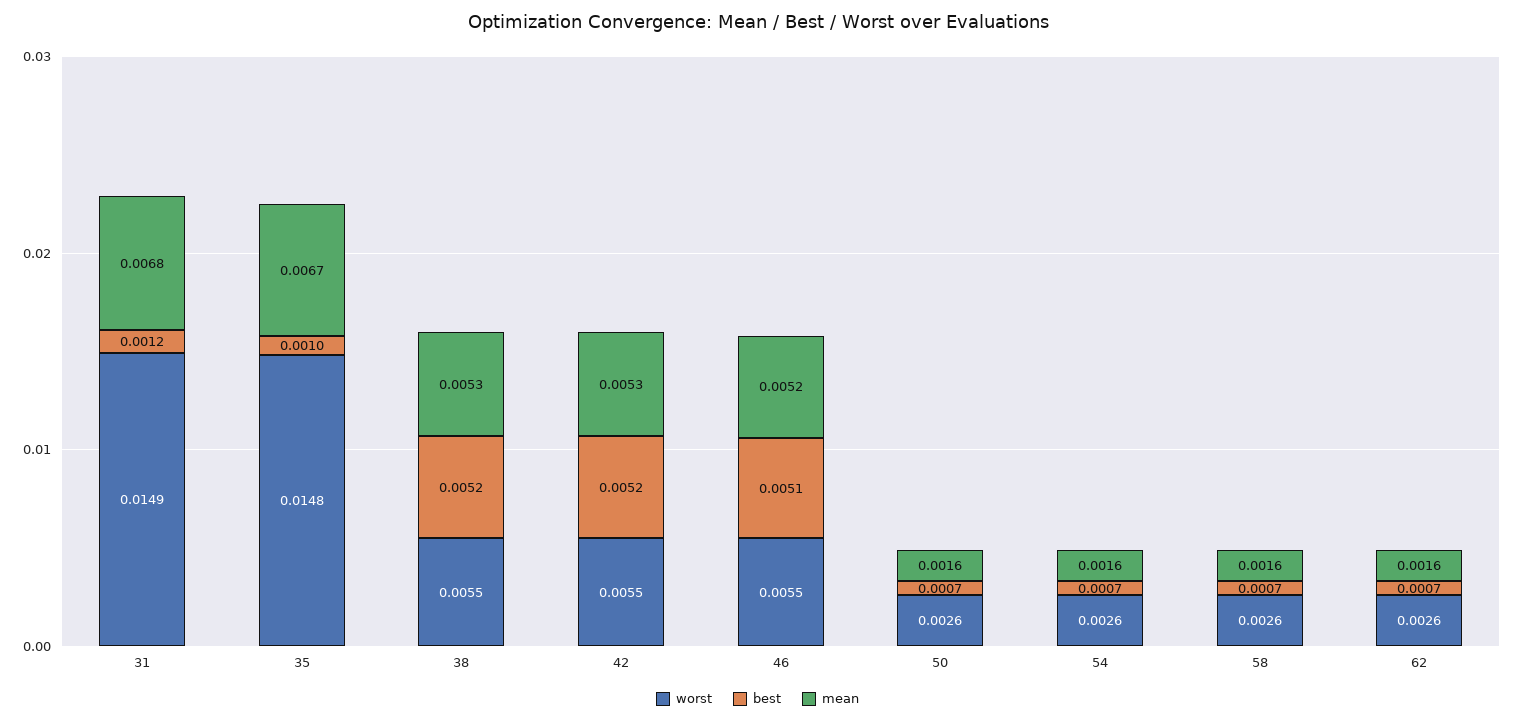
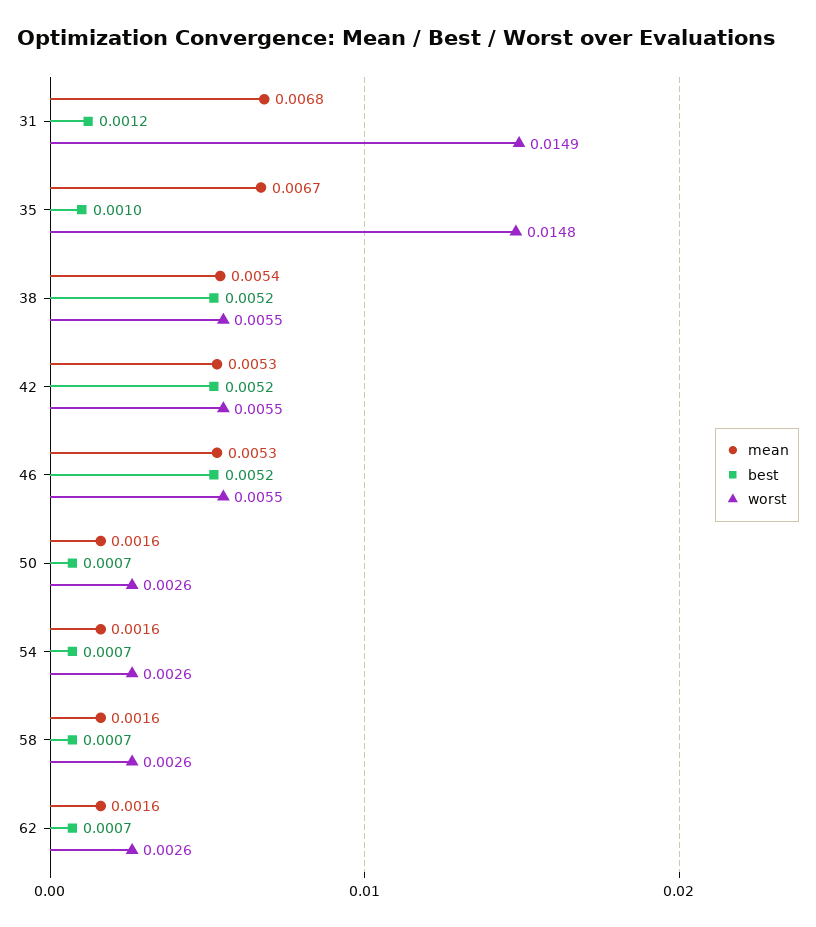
  {
    "worst": {
      "31": 0.0149,
      "35": 0.0148,
      "38": 0.0055,
      "42": 0.0055,
      "46": 0.0055,
      "50": 0.0026,
      "54": 0.0026,
      "58": 0.0026,
      "62": 0.0026
    },
    "best": {
      "31": 0.0012,
      "35": 0.001,
      "38": 0.0052,
      "42": 0.0052,
-     "46": 0.0051,
+     "46": 0.0052,
      "50": 0.0007,
      "54": 0.0007,
      "58": 0.0007,
      "62": 0.0007
    },
    "mean": {
      "31": 0.0068,
      "35": 0.0067,
-     "38": 0.0053,
+     "38": 0.0054,
      "42": 0.0053,
-     "46": 0.0052,
+     "46": 0.0053,
      "50": 0.0016,
      "54": 0.0016,
      "58": 0.0016,
      "62": 0.0016
    }
  }

